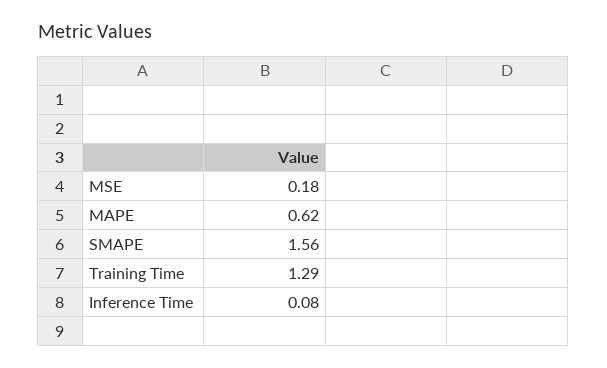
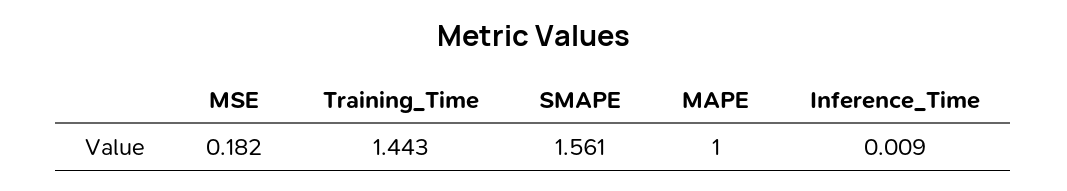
  {
    "MSE": 0.182,
-   "MAPE": 0.62,
+   "MAPE": 1,
    "SMAPE": 1.561,
-   "Training Time": 1.29,
+   "Training Time": 1.443,
-   "Inference Time": 0.08
+   "Inference Time": 0.009
  }

